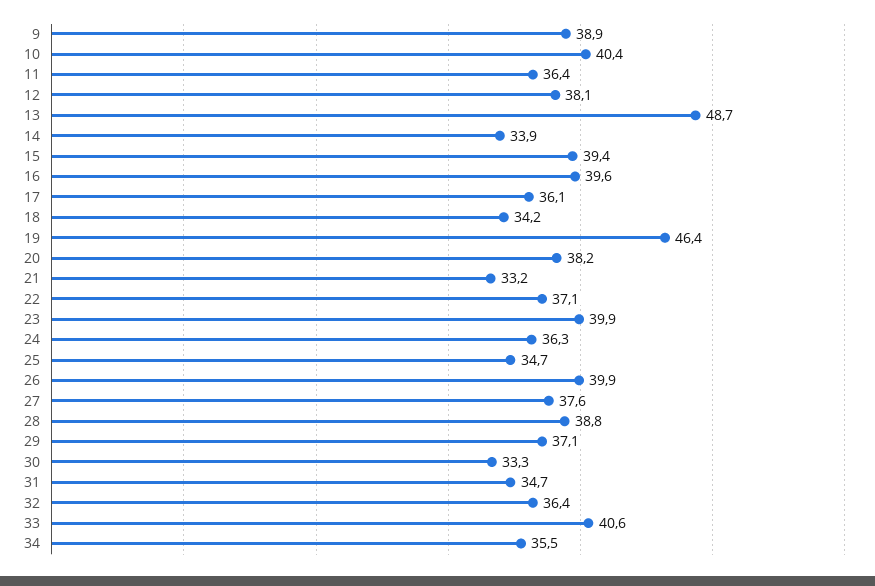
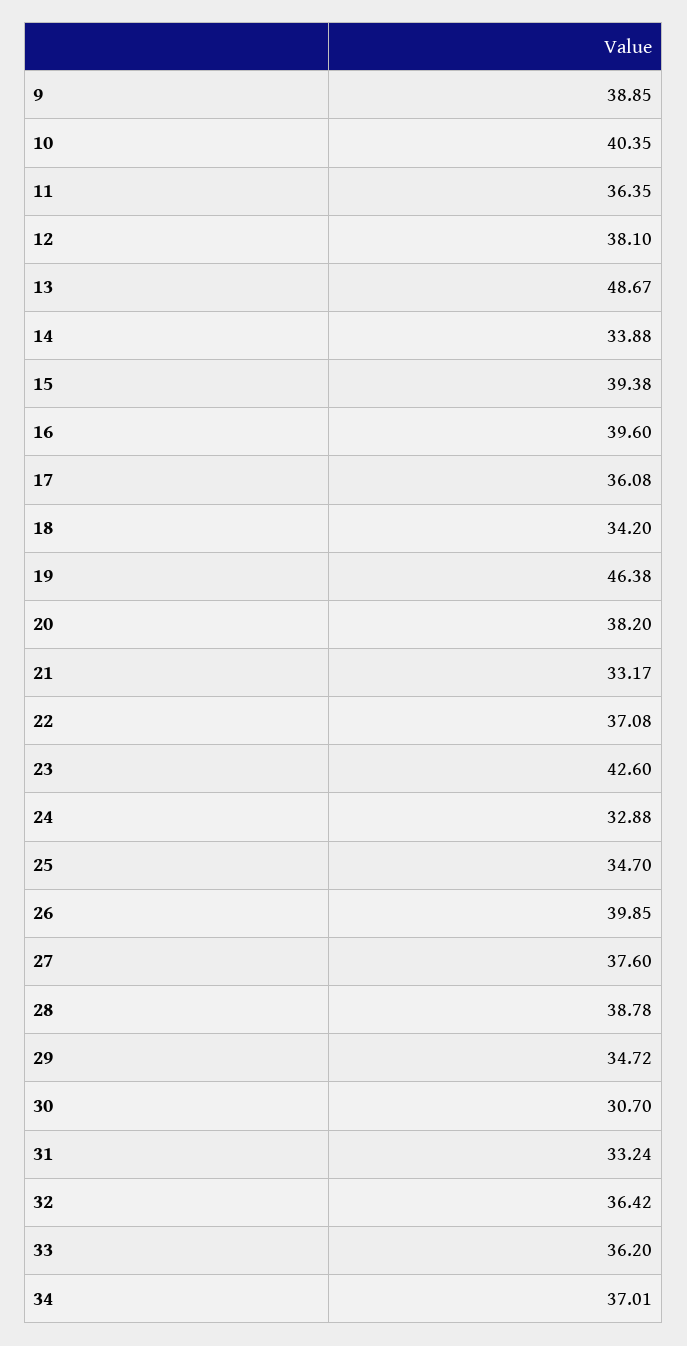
  {
    "9": 38.85,
    "10": 40.35,
    "11": 36.35,
    "12": 38.1,
    "13": 48.67,
    "14": 33.88,
    "15": 39.38,
    "16": 39.6,
    "17": 36.08,
    "18": 34.2,
    "19": 46.38,
    "20": 38.2,
    "21": 33.17,
    "22": 37.08,
-   "23": 39.9,
+   "23": 42.6,
-   "24": 36.3,
+   "24": 32.88,
    "25": 34.7,
    "26": 39.85,
    "27": 37.6,
    "28": 38.78,
-   "29": 37.1,
+   "29": 34.72,
-   "30": 33.3,
+   "30": 30.7,
-   "31": 34.7,
+   "31": 33.24,
    "32": 36.42,
-   "33": 40.6,
+   "33": 36.2,
-   "34": 35.5
+   "34": 37.01
  }

